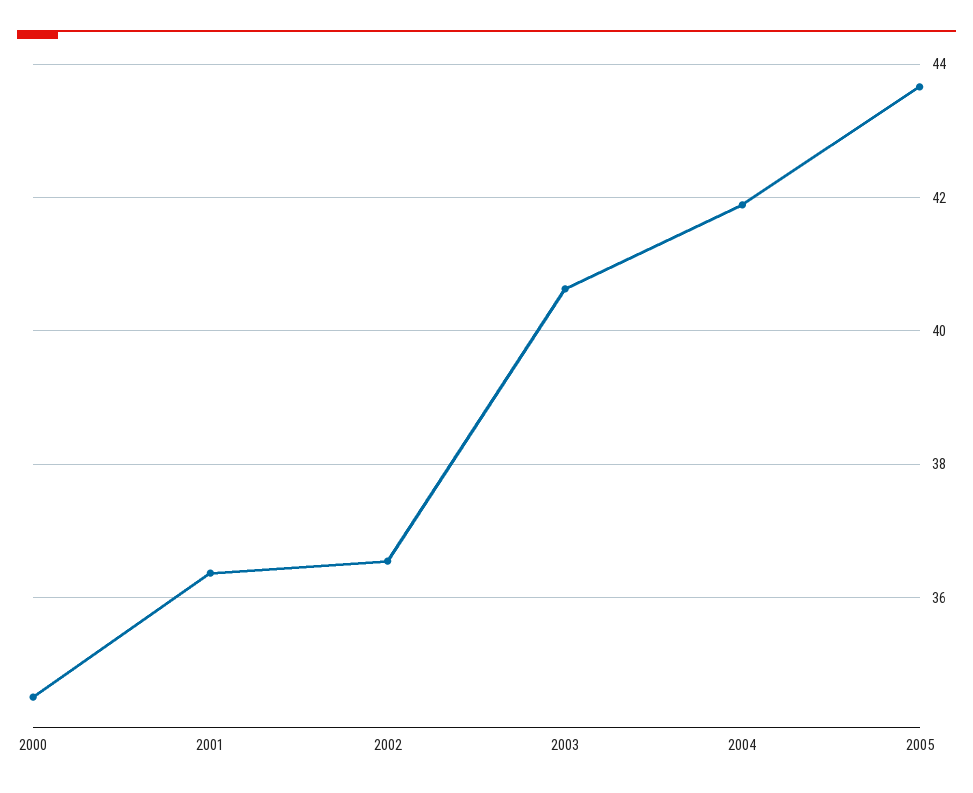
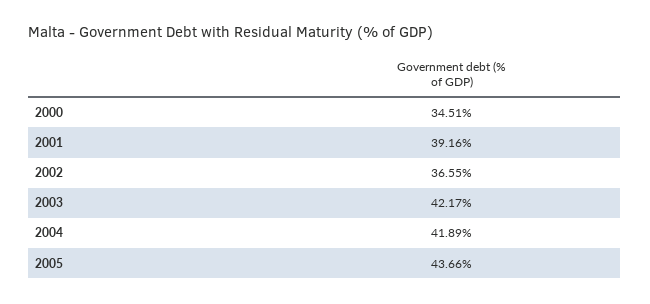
  {
    "2000": 34.51,
-   "2001": 36.4,
+   "2001": 39.16,
    "2002": 36.55,
-   "2003": 40.6,
+   "2003": 42.17,
    "2004": 41.89,
    "2005": 43.66
  }

